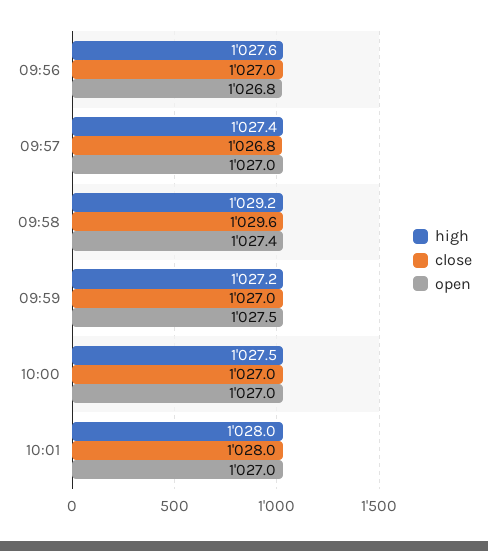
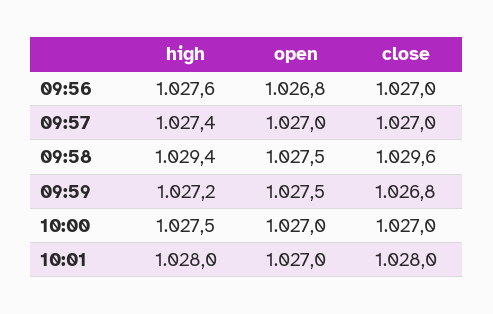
  {
    "high": {
      "09:56": 1027.6,
      "09:57": 1027.4,
-     "09:58": 1029.2,
+     "09:58": 1029.4,
      "09:59": 1027.2,
      "10:00": 1027.5,
      "10:01": 1028
    },
    "close": {
      "09:56": 1027,
-     "09:57": 1026.8,
+     "09:57": 1027,
      "09:58": 1029.6,
-     "09:59": 1027,
+     "09:59": 1026.8,
      "10:00": 1027,
      "10:01": 1028
    },
    "open": {
      "09:56": 1026.8,
      "09:57": 1027,
-     "09:58": 1027.4,
+     "09:58": 1027.5,
      "09:59": 1027.5,
      "10:00": 1027,
      "10:01": 1027
    }
  }

